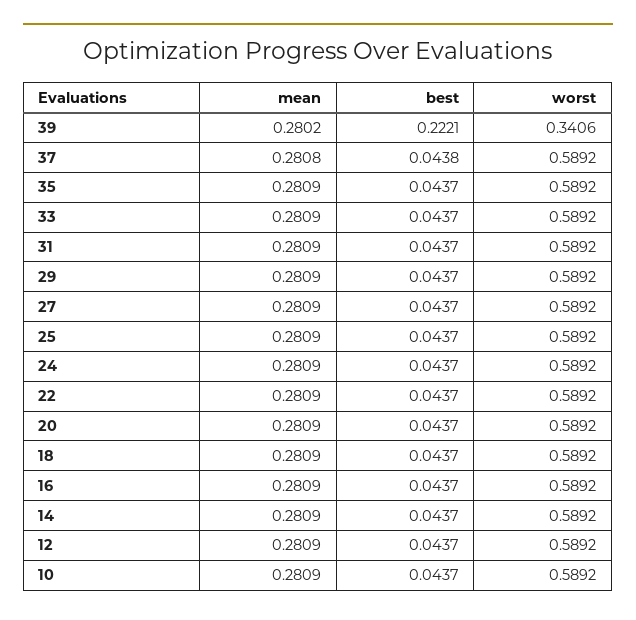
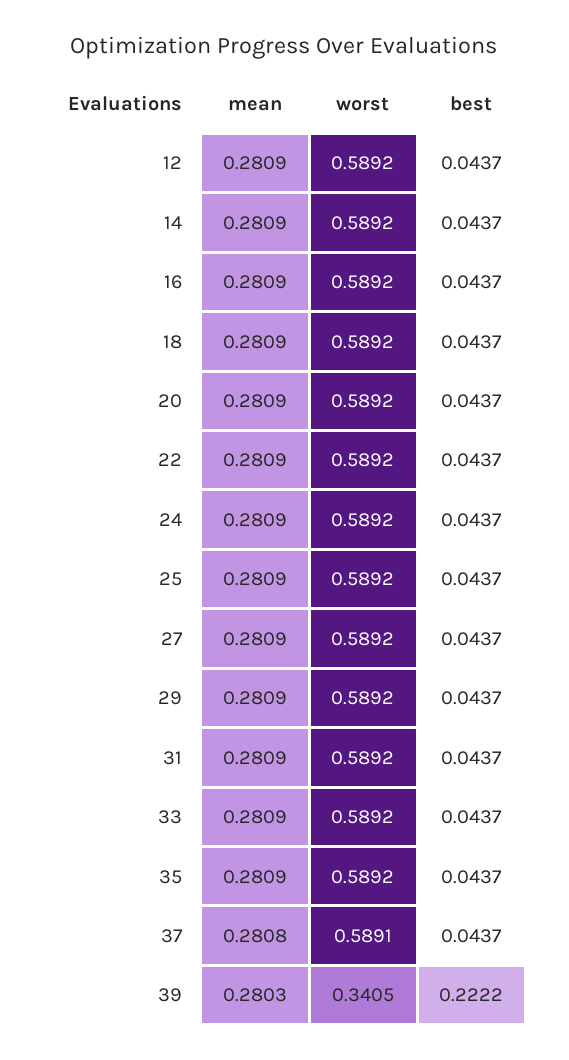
  {
    "mean": {
-     "39": 0.2802,
+     "39": 0.2803,
      "37": 0.2808,
      "35": 0.2809,
      "33": 0.2809,
      "31": 0.2809,
      "29": 0.2809,
      "27": 0.2809,
      "25": 0.2809,
      "24": 0.2809,
      "22": 0.2809,
      "20": 0.2809,
      "18": 0.2809,
      "16": 0.2809,
      "14": 0.2809,
-     "12": 0.2809,
+     "12": 0.2809
-     "10": 0.2809
    },
    "best": {
-     "39": 0.2221,
+     "39": 0.2222,
-     "37": 0.0438,
+     "37": 0.0437,
      "35": 0.0437,
      "33": 0.0437,
      "31": 0.0437,
      "29": 0.0437,
      "27": 0.0437,
      "25": 0.0437,
      "24": 0.0437,
      "22": 0.0437,
      "20": 0.0437,
      "18": 0.0437,
      "16": 0.0437,
      "14": 0.0437,
-     "12": 0.0437,
+     "12": 0.0437
-     "10": 0.0437
    },
    "worst": {
-     "39": 0.3406,
+     "39": 0.3405,
-     "37": 0.5892,
+     "37": 0.5891,
      "35": 0.5892,
      "33": 0.5892,
      "31": 0.5892,
      "29": 0.5892,
      "27": 0.5892,
      "25": 0.5892,
      "24": 0.5892,
      "22": 0.5892,
      "20": 0.5892,
      "18": 0.5892,
      "16": 0.5892,
      "14": 0.5892,
-     "12": 0.5892,
+     "12": 0.5892
-     "10": 0.5892
    }
  }

